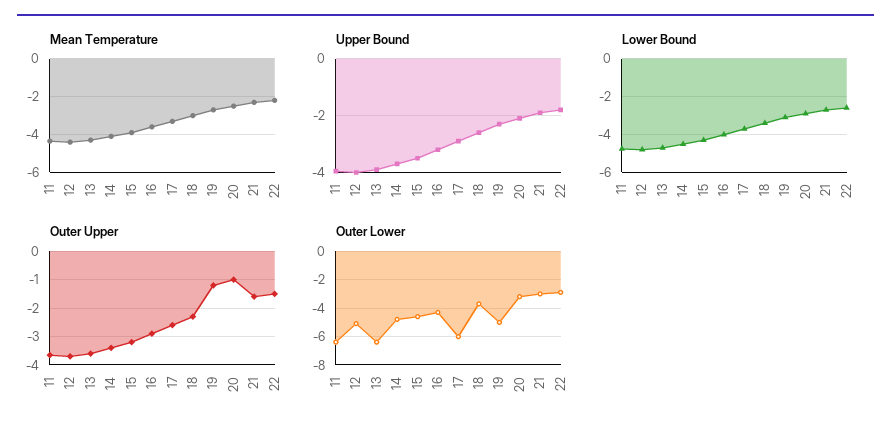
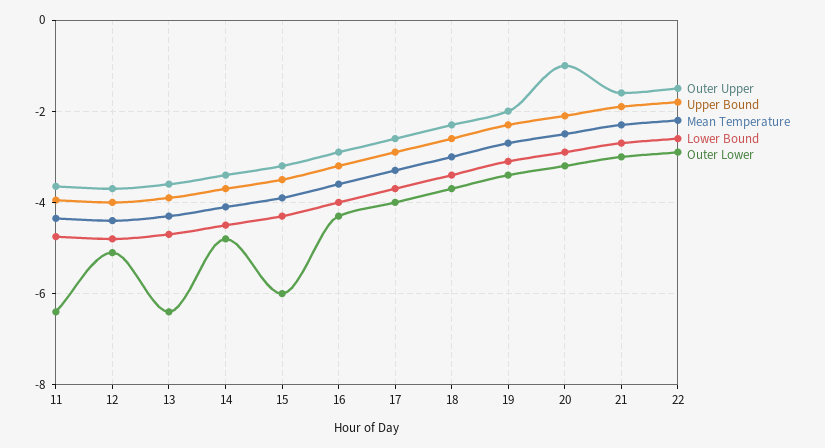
  {
    "Mean Temperature": {
      "11": -4.4,
      "12": -4.4,
      "13": -4.4,
      "14": -4.2,
      "15": -4,
      "16": -3.6,
      "17": -3.4,
      "18": -3,
      "19": -2.8,
      "20": -2.6,
      "21": -2.4,
      "22": -2.2
    },
    "Upper Bound": {
      "11": -4,
      "12": -4,
      "13": -4,
      "14": -3.8,
      "15": -3.6,
      "16": -3.2,
      "17": -3,
      "18": -2.6,
      "19": -2.4,
      "20": -2.2,
      "21": -2,
      "22": -1.8
    },
    "Lower Bound": {
      "11": -4.8,
      "12": -4.8,
      "13": -4.8,
      "14": -4.6,
      "15": -4.4,
      "16": -4,
      "17": -3.8,
      "18": -3.4,
      "19": -3.2,
      "20": -3,
      "21": -2.8,
      "22": -2.6
    },
    "Outer Upper": {
      "11": -3.6,
      "12": -3.8,
      "13": -3.6,
      "14": -3.4,
      "15": -3.2,
      "16": -3,
      "17": -2.6,
      "18": -2.4,
-     "19": -1.25,
+     "19": -2,
      "20": -1,
      "21": -1.6,
      "22": -1.6
    },
    "Outer Lower": {
      "11": -6.4,
      "12": -5.2,
      "13": -6.4,
      "14": -4.8,
-     "15": -4.5,
+     "15": -6,
      "16": -4.4,
-     "17": -6,
+     "17": -4,
      "18": -3.8,
-     "19": -5,
+     "19": -3.4,
      "20": -3.2,
      "21": -3,
      "22": -3
    }
  }

